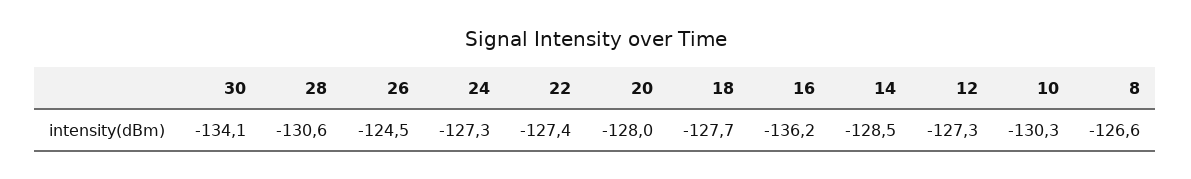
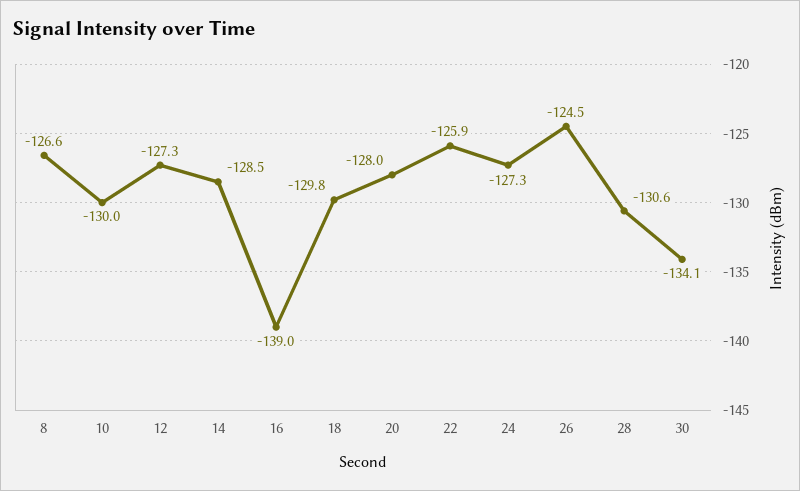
  {
    "30": -134.1,
    "28": -130.6,
    "26": -124.5,
    "24": -127.3,
-   "22": -127.4,
+   "22": -125.9,
    "20": -128,
-   "18": -127.7,
+   "18": -129.8,
-   "16": -136.2,
+   "16": -139,
    "14": -128.5,
    "12": -127.3,
-   "10": -130.3,
+   "10": -130,
    "8": -126.6
  }

